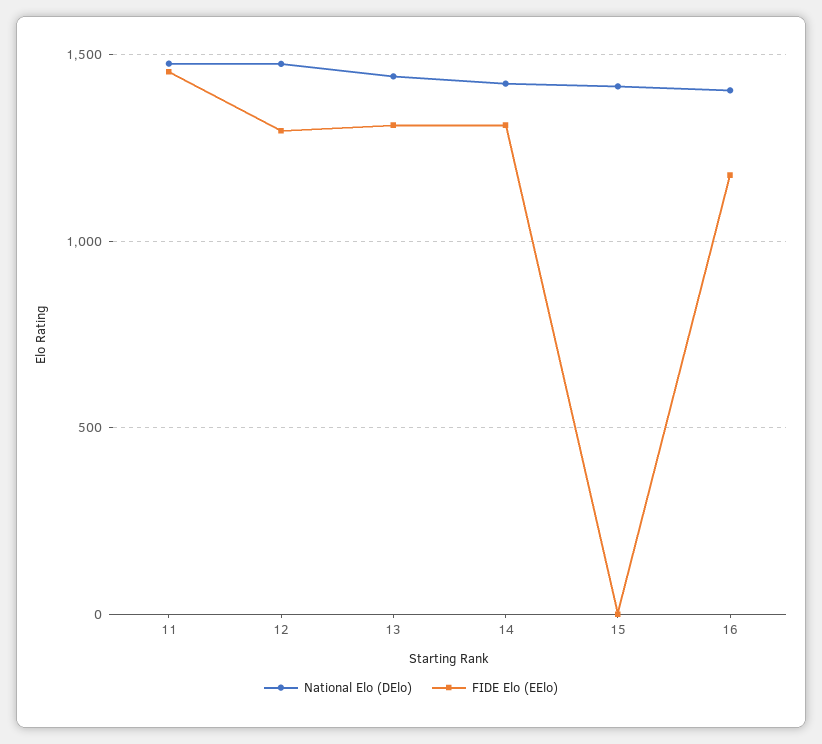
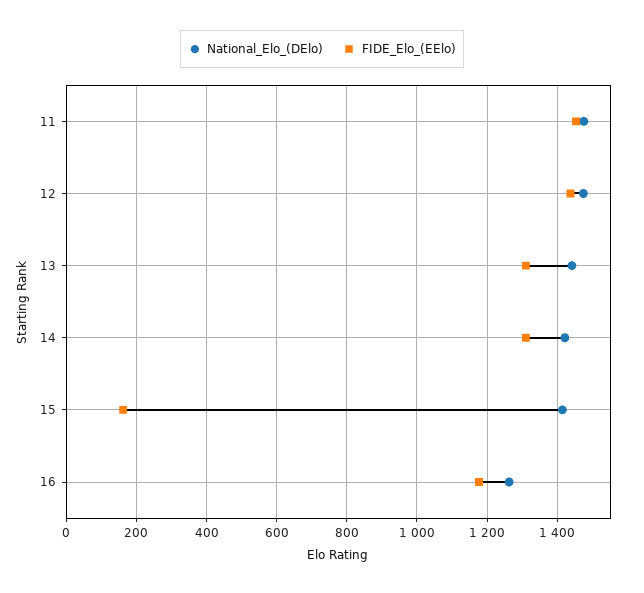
  {
    "National Elo (DElo)": {
      "11": 1480,
      "12": 1480,
      "13": 1440,
      "14": 1420,
      "15": 1420,
-     "16": 1400
+     "16": 1260
    },
    "FIDE Elo (EElo)": {
      "11": 1460,
-     "12": 1300,
+     "12": 1440,
      "13": 1320,
      "14": 1320,
-     "15": 0,
+     "15": 160,
      "16": 1180
    }
  }

